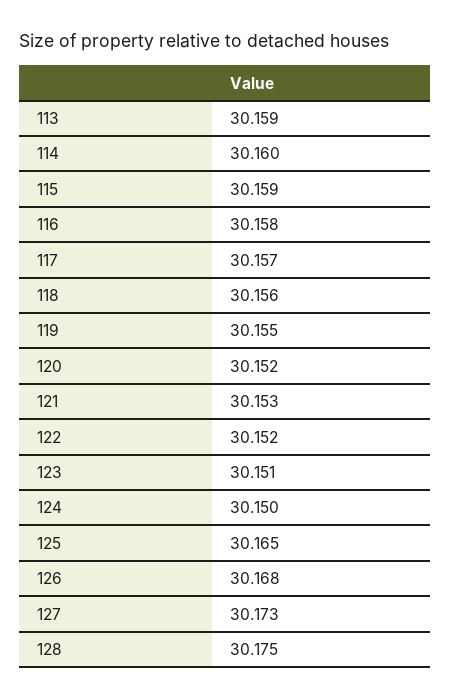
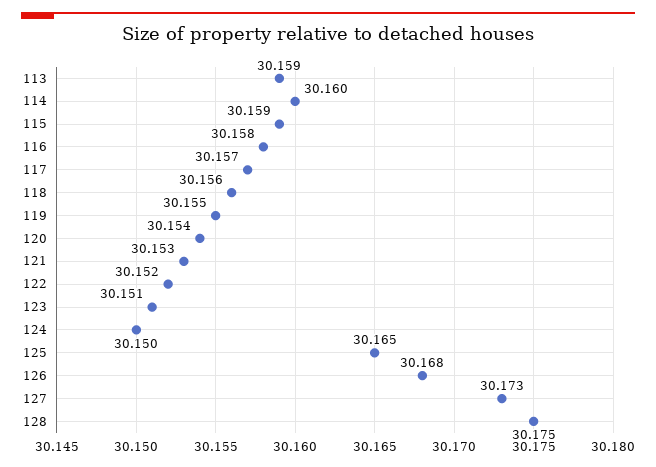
  {
    "113": 30.159,
    "114": 30.16,
    "115": 30.159,
    "116": 30.158,
    "117": 30.157,
    "118": 30.156,
    "119": 30.155,
-   "120": 30.152,
+   "120": 30.154,
    "121": 30.153,
    "122": 30.152,
    "123": 30.151,
    "124": 30.15,
    "125": 30.165,
    "126": 30.168,
    "127": 30.173,
    "128": 30.175
  }

